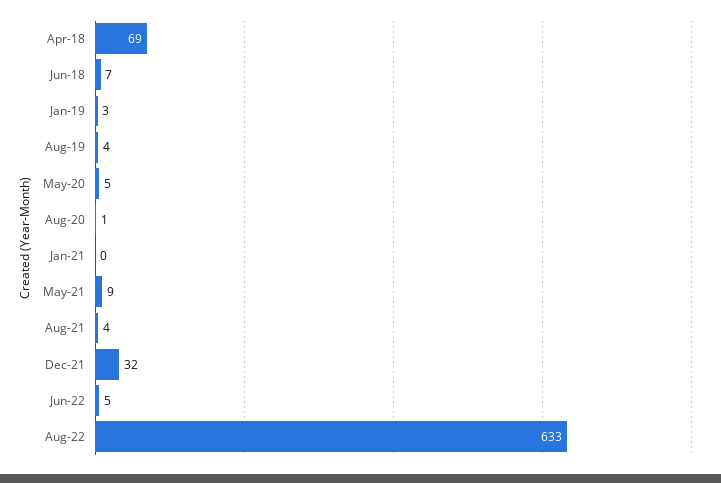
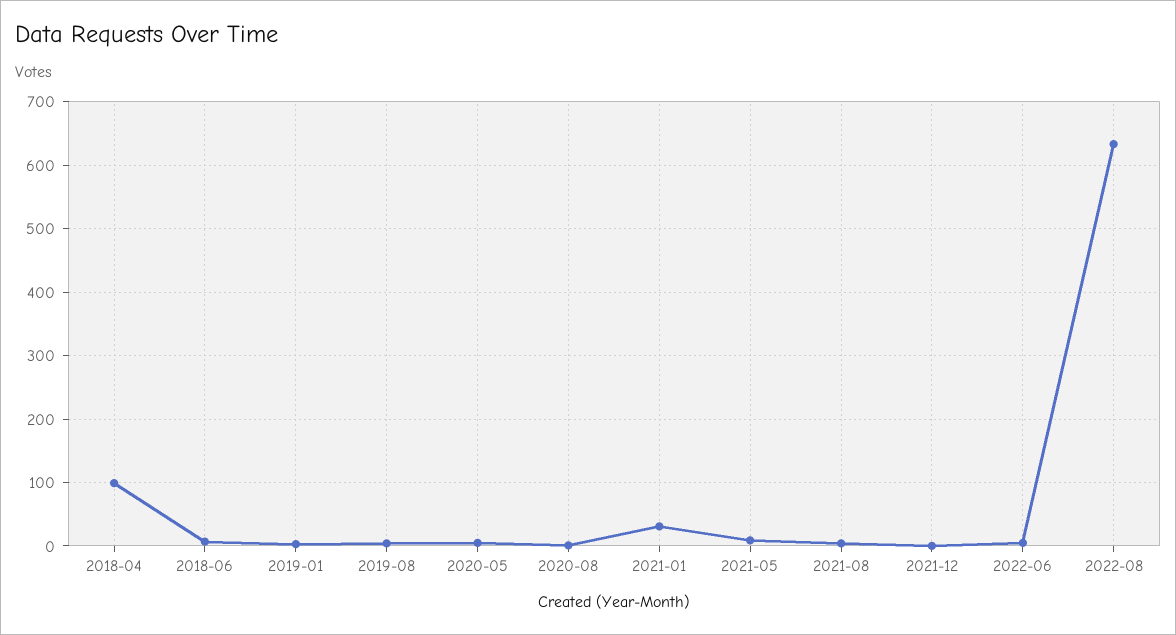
  {
-   "Apr-18": 69,
+   "Apr-18": 100,
    "Jun-18": 7,
    "Jan-19": 3,
    "Aug-19": 4,
    "May-20": 5,
    "Aug-20": 1,
-   "Jan-21": 0,
+   "Jan-21": 30,
    "May-21": 9,
    "Aug-21": 4,
-   "Dec-21": 32,
+   "Dec-21": 0,
    "Jun-22": 5,
    "Aug-22": 633
  }

